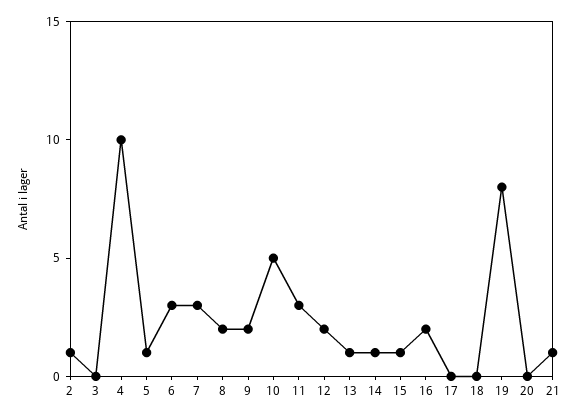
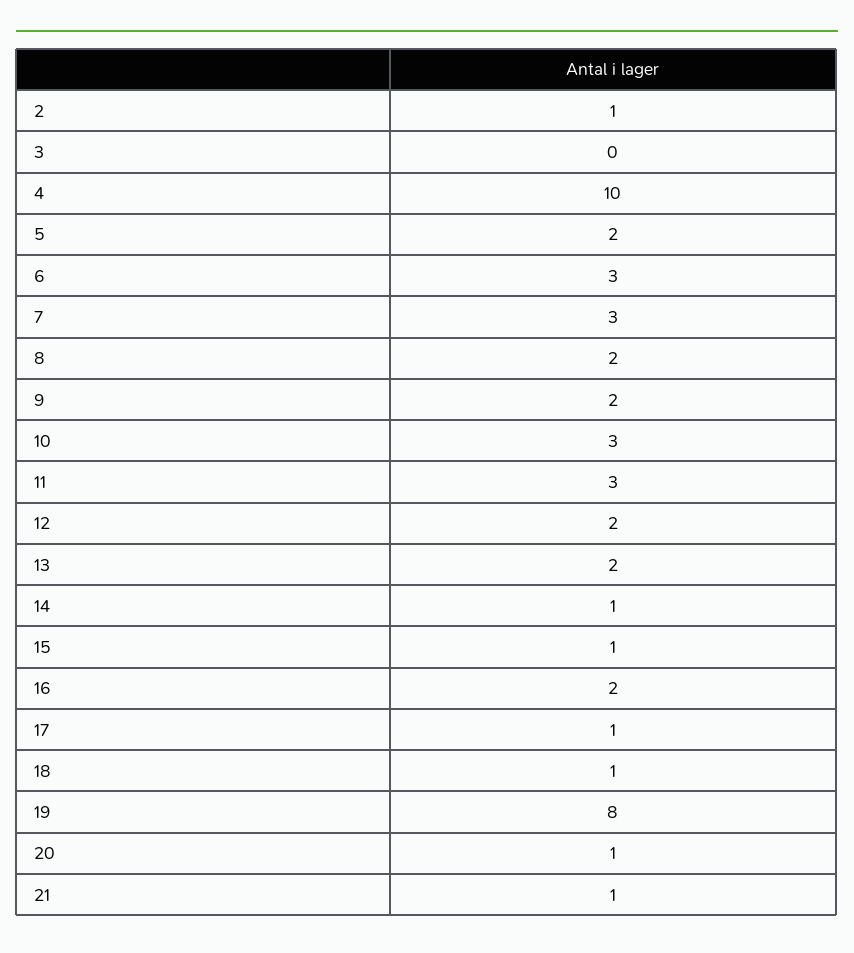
  {
    "2": 1,
    "3": 0,
    "4": 10,
-   "5": 1,
+   "5": 2,
    "6": 3,
    "7": 3,
    "8": 2,
    "9": 2,
-   "10": 5,
+   "10": 3,
    "11": 3,
    "12": 2,
-   "13": 1,
+   "13": 2,
    "14": 1,
    "15": 1,
    "16": 2,
-   "17": 0,
+   "17": 1,
-   "18": 0,
+   "18": 1,
    "19": 8,
-   "20": 0,
+   "20": 1,
    "21": 1
  }

